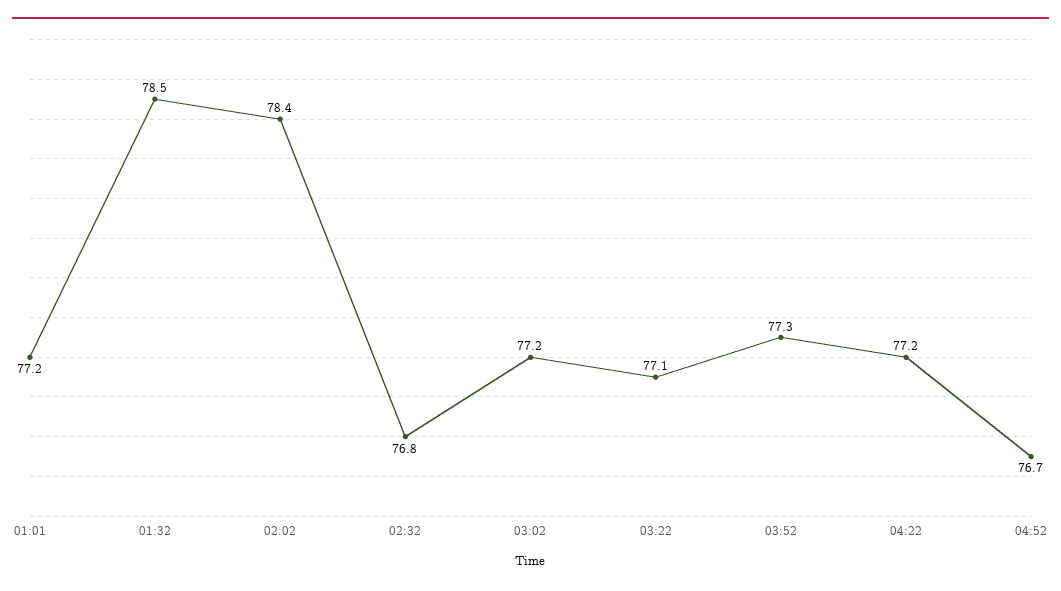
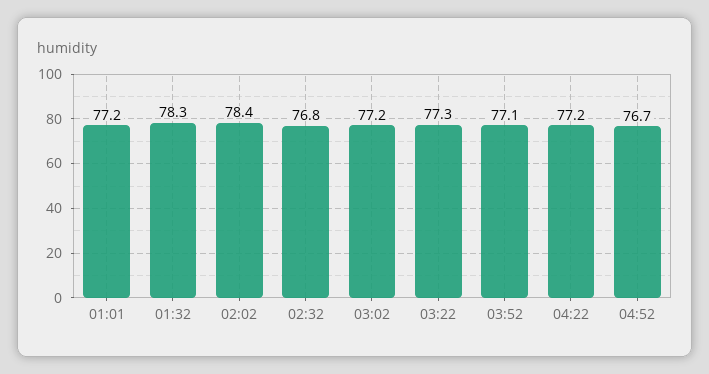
  {
    "01:01": 77.2,
-   "01:32": 78.5,
+   "01:32": 78.3,
    "02:02": 78.4,
    "02:32": 76.8,
    "03:02": 77.2,
-   "03:22": 77.1,
+   "03:22": 77.3,
-   "03:52": 77.3,
+   "03:52": 77.1,
    "04:22": 77.2,
    "04:52": 76.7
  }

